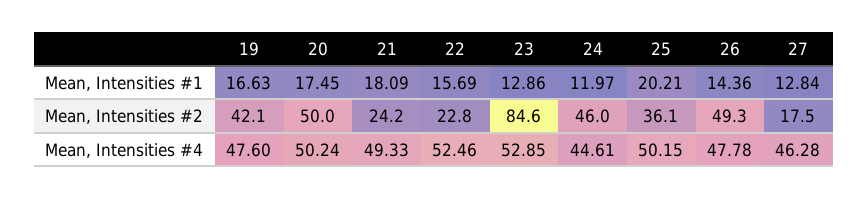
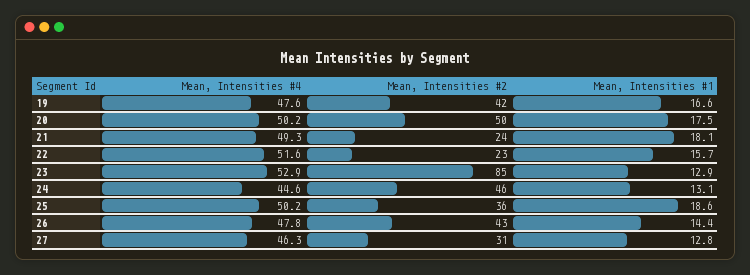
  {
    "19": {
      "Mean, Intensities #1": 16.63,
      "Mean, Intensities #2": 42.1,
      "Mean, Intensities #4": 47.6
    },
    "20": {
      "Mean, Intensities #1": 17.45,
      "Mean, Intensities #2": 50,
      "Mean, Intensities #4": 50.24
    },
    "21": {
      "Mean, Intensities #1": 18.09,
      "Mean, Intensities #2": 24.2,
      "Mean, Intensities #4": 49.33
    },
    "22": {
      "Mean, Intensities #1": 15.69,
      "Mean, Intensities #2": 22.8,
-     "Mean, Intensities #4": 52.46
+     "Mean, Intensities #4": 51.6
    },
    "23": {
      "Mean, Intensities #1": 12.86,
      "Mean, Intensities #2": 84.6,
      "Mean, Intensities #4": 52.85
    },
    "24": {
-     "Mean, Intensities #1": 11.97,
+     "Mean, Intensities #1": 13.1,
      "Mean, Intensities #2": 46,
      "Mean, Intensities #4": 44.61
    },
    "25": {
-     "Mean, Intensities #1": 20.21,
+     "Mean, Intensities #1": 18.6,
      "Mean, Intensities #2": 36.1,
      "Mean, Intensities #4": 50.15
    },
    "26": {
      "Mean, Intensities #1": 14.36,
-     "Mean, Intensities #2": 49.3,
+     "Mean, Intensities #2": 43,
      "Mean, Intensities #4": 47.78
    },
    "27": {
      "Mean, Intensities #1": 12.84,
-     "Mean, Intensities #2": 17.5,
+     "Mean, Intensities #2": 31,
      "Mean, Intensities #4": 46.28
    }
  }

